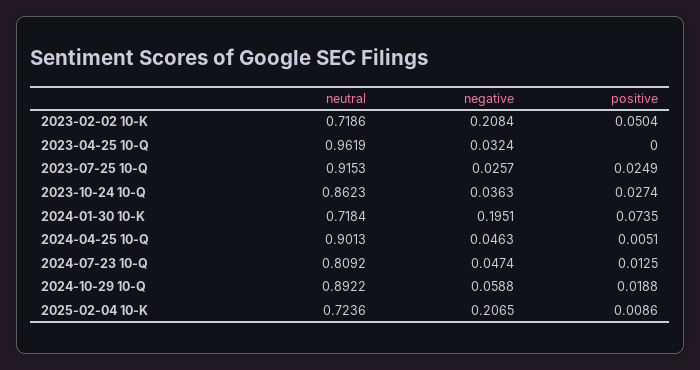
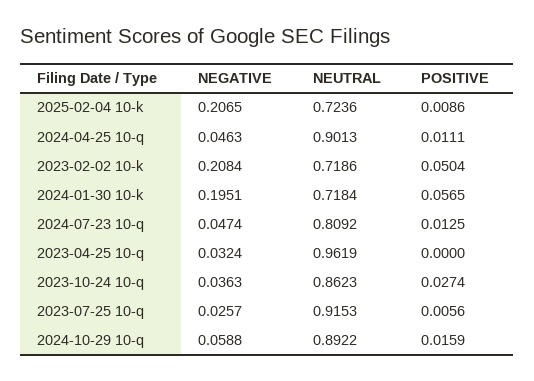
  {
    "neutral": {
      "2023-02-02 10-K": 0.7186,
      "2023-04-25 10-Q": 0.9619,
      "2023-07-25 10-Q": 0.9153,
      "2023-10-24 10-Q": 0.8623,
      "2024-01-30 10-K": 0.7184,
      "2024-04-25 10-Q": 0.9013,
      "2024-07-23 10-Q": 0.8092,
      "2024-10-29 10-Q": 0.8922,
      "2025-02-04 10-K": 0.7236
    },
    "negative": {
      "2023-02-02 10-K": 0.2084,
      "2023-04-25 10-Q": 0.0324,
      "2023-07-25 10-Q": 0.0257,
      "2023-10-24 10-Q": 0.0363,
      "2024-01-30 10-K": 0.1951,
      "2024-04-25 10-Q": 0.0463,
      "2024-07-23 10-Q": 0.0474,
      "2024-10-29 10-Q": 0.0588,
      "2025-02-04 10-K": 0.2065
    },
    "positive": {
      "2023-02-02 10-K": 0.0504,
      "2023-04-25 10-Q": 0,
-     "2023-07-25 10-Q": 0.0249,
+     "2023-07-25 10-Q": 0.0056,
      "2023-10-24 10-Q": 0.0274,
-     "2024-01-30 10-K": 0.0735,
+     "2024-01-30 10-K": 0.0565,
-     "2024-04-25 10-Q": 0.0051,
+     "2024-04-25 10-Q": 0.0111,
      "2024-07-23 10-Q": 0.0125,
-     "2024-10-29 10-Q": 0.0188,
+     "2024-10-29 10-Q": 0.0159,
      "2025-02-04 10-K": 0.0086
    }
  }

